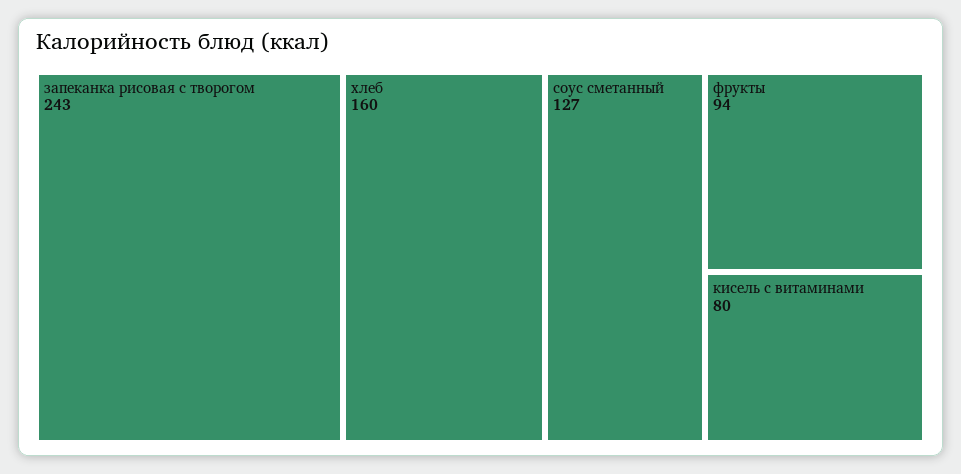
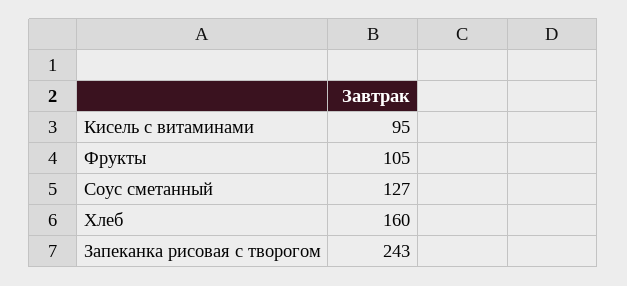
  {
    "запеканка рисовая с творогом": 243,
    "хлеб": 160,
    "соус сметанный": 127,
-   "фрукты": 94,
+   "фрукты": 105,
-   "кисель с витаминами": 80
+   "кисель с витаминами": 95
  }

